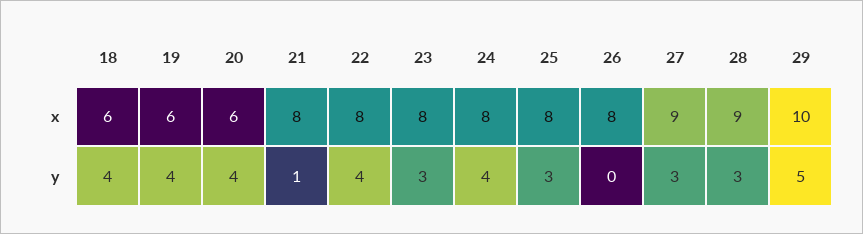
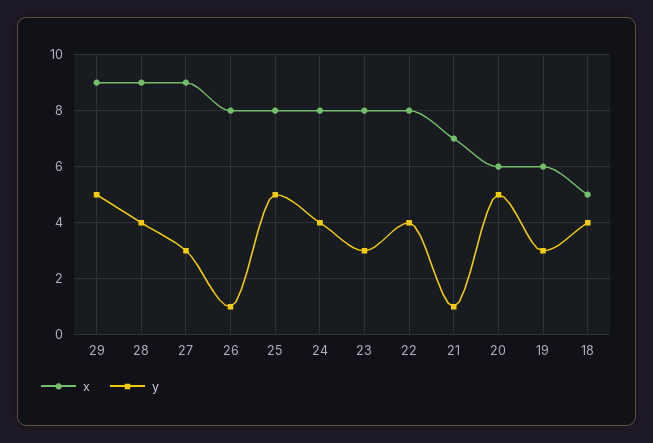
  {
    "x": {
-     "18": 6,
+     "18": 5,
      "19": 6,
      "20": 6,
-     "21": 8,
+     "21": 7,
      "22": 8,
      "23": 8,
      "24": 8,
      "25": 8,
      "26": 8,
      "27": 9,
      "28": 9,
-     "29": 10
+     "29": 9
    },
    "y": {
      "18": 4,
-     "19": 4,
+     "19": 3,
-     "20": 4,
+     "20": 5,
      "21": 1,
      "22": 4,
      "23": 3,
      "24": 4,
-     "25": 3,
+     "25": 5,
-     "26": 0,
+     "26": 1,
      "27": 3,
-     "28": 3,
+     "28": 4,
      "29": 5
    }
  }

